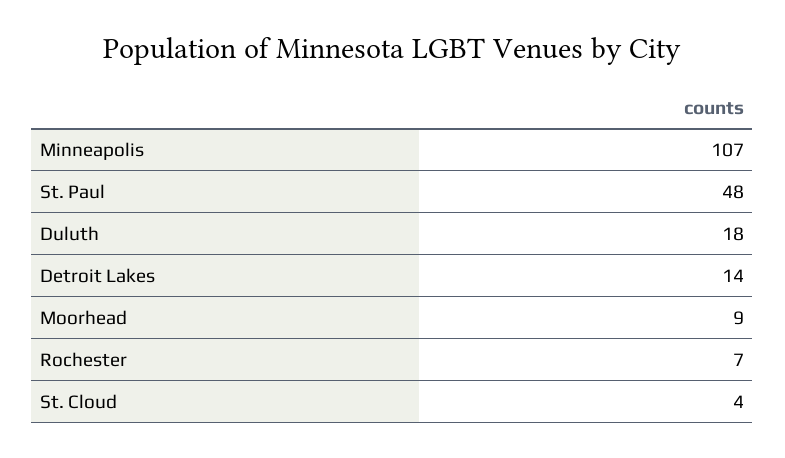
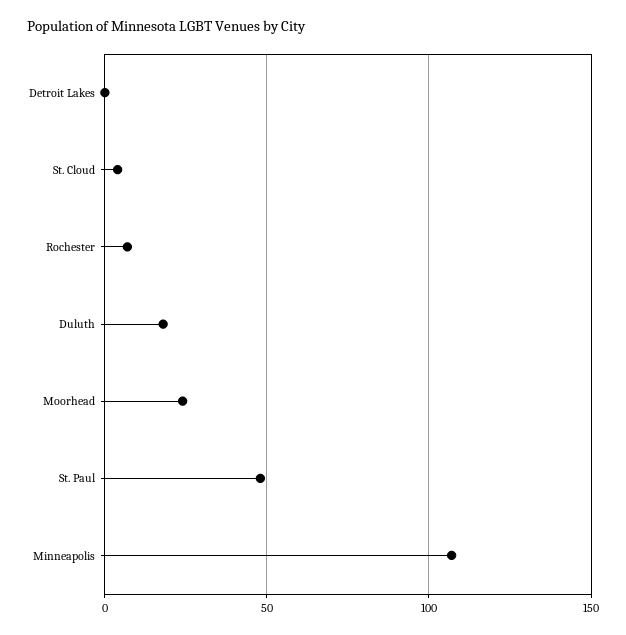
  {
    "Minneapolis": 107,
    "St. Paul": 48,
    "Duluth": 18,
-   "Detroit Lakes": 14,
+   "Detroit Lakes": 0,
-   "Moorhead": 9,
+   "Moorhead": 25,
    "Rochester": 7,
    "St. Cloud": 4
  }

